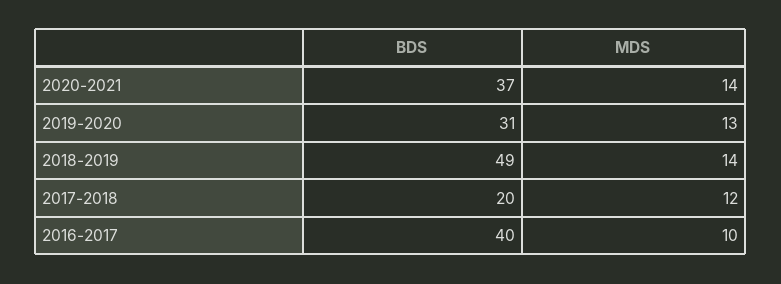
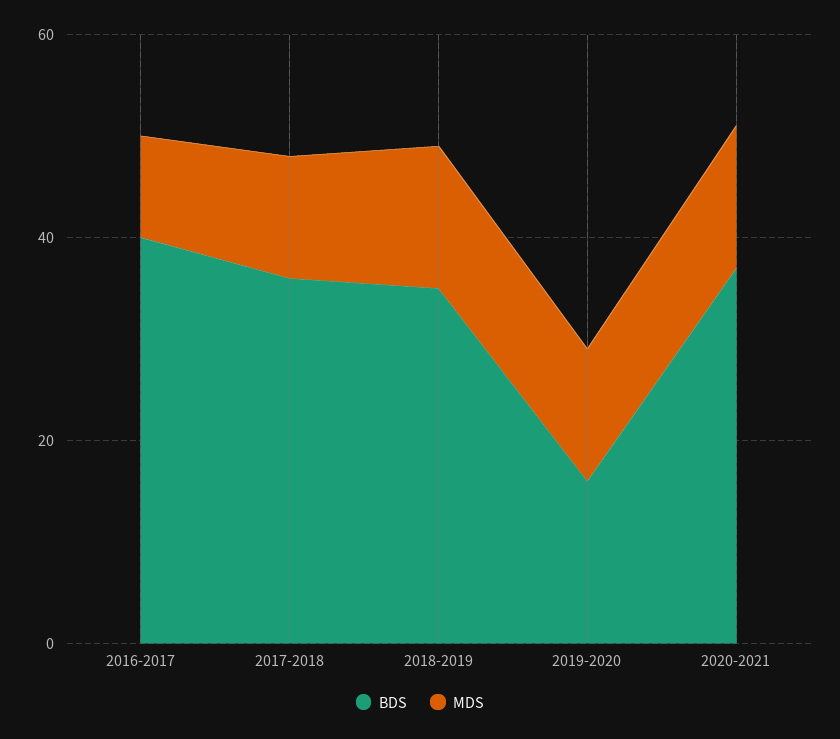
  {
    "BDS": {
      "2020-2021": 37,
-     "2019-2020": 31,
+     "2019-2020": 15,
-     "2018-2019": 49,
+     "2018-2019": 35,
-     "2017-2018": 20,
+     "2017-2018": 35,
      "2016-2017": 40
    },
    "MDS": {
      "2020-2021": 14,
      "2019-2020": 13,
      "2018-2019": 14,
      "2017-2018": 12,
      "2016-2017": 10
    }
  }

